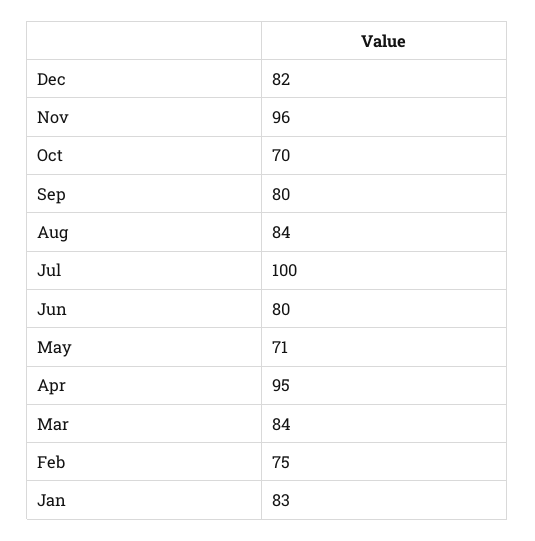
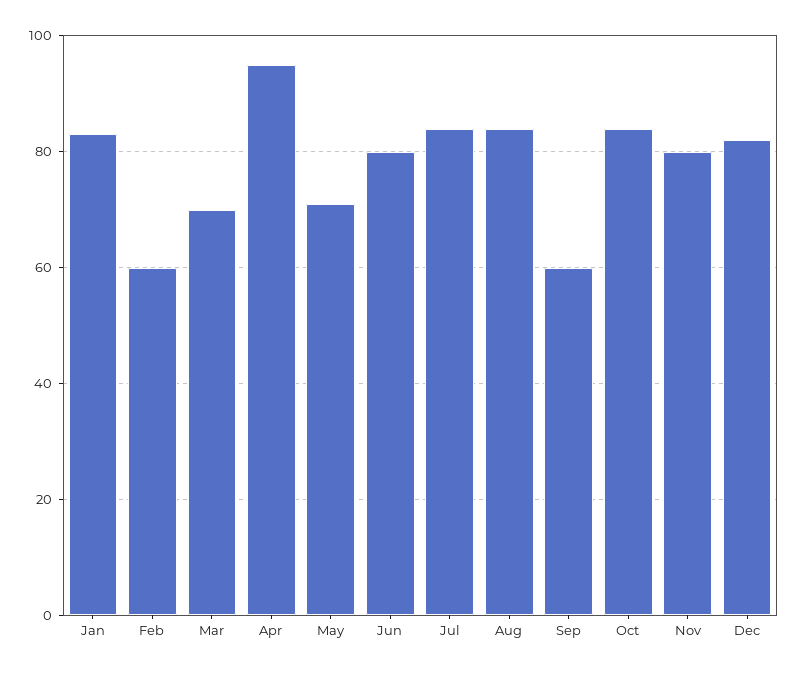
  {
    "Dec": 82,
-   "Nov": 96,
+   "Nov": 80,
-   "Oct": 70,
+   "Oct": 85,
-   "Sep": 80,
+   "Sep": 60,
    "Aug": 84,
-   "Jul": 100,
+   "Jul": 85,
    "Jun": 80,
    "May": 71,
    "Apr": 95,
-   "Mar": 84,
+   "Mar": 70,
-   "Feb": 75,
+   "Feb": 60,
    "Jan": 83
  }

